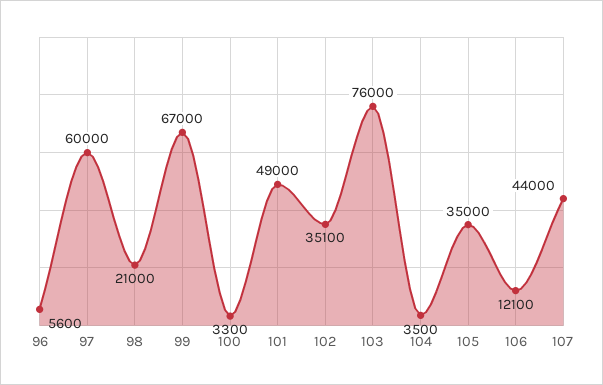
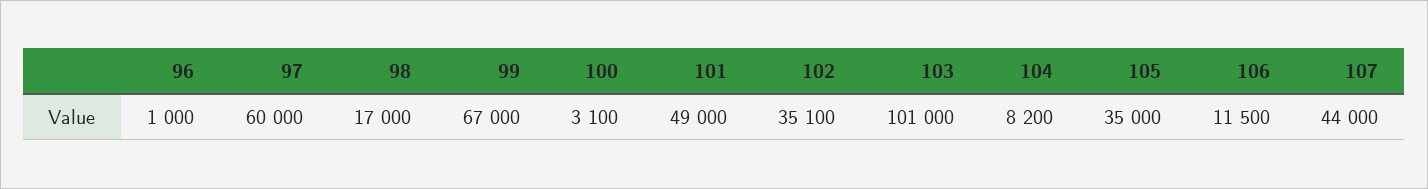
  {
-   "96": 5600,
+   "96": 1000,
    "97": 60000,
-   "98": 21000,
+   "98": 17000,
    "99": 67000,
-   "100": 3300,
+   "100": 3100,
    "101": 49000,
    "102": 35100,
-   "103": 76000,
+   "103": 101000,
-   "104": 3500,
+   "104": 8200,
    "105": 35000,
-   "106": 12100,
+   "106": 11500,
    "107": 44000
  }

